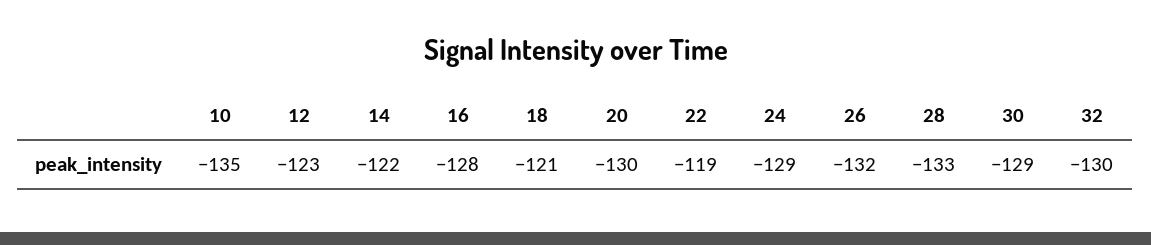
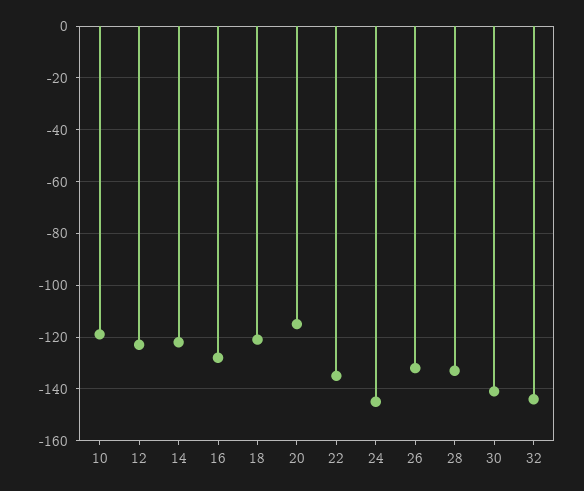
  {
-   "10": -135,
+   "10": -120,
    "12": -123,
    "14": -122,
    "16": -128,
    "18": -121,
-   "20": -130,
+   "20": -115,
-   "22": -119,
+   "22": -135,
-   "24": -129,
+   "24": -145,
    "26": -132,
    "28": -133,
-   "30": -129,
+   "30": -140,
-   "32": -130
+   "32": -145
  }

